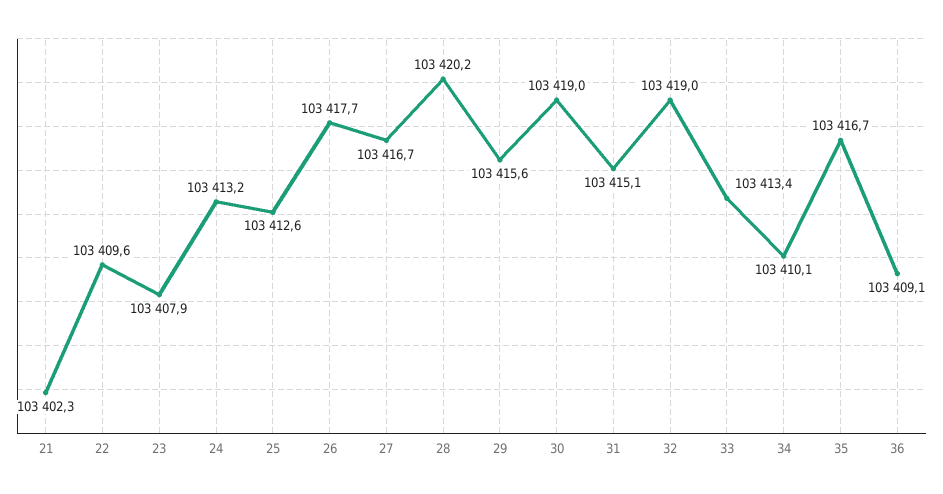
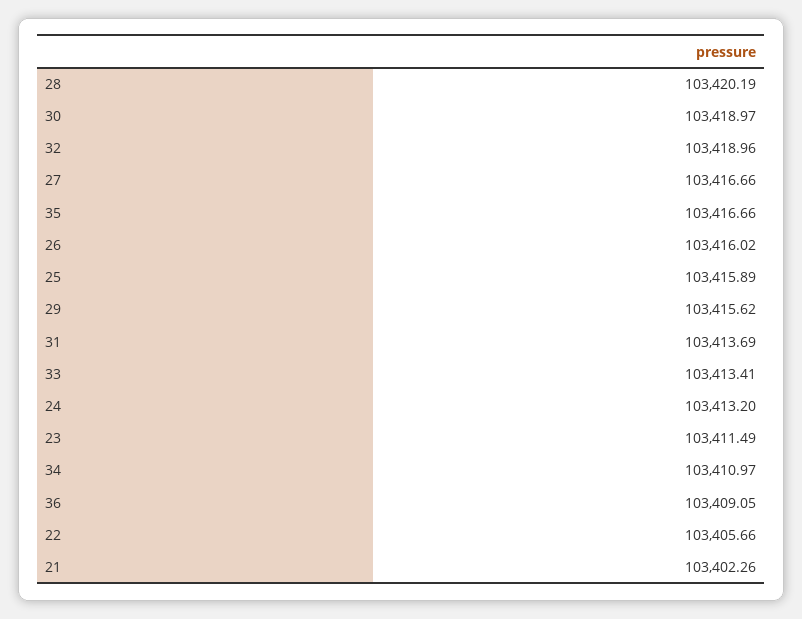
  {
    "21": 103402.26,
-   "22": 103409.6,
+   "22": 103405.66,
-   "23": 103407.9,
+   "23": 103411.49,
    "24": 103413.2,
-   "25": 103412.6,
+   "25": 103415.89,
-   "26": 103417.7,
+   "26": 103416.02,
    "27": 103416.66,
    "28": 103420.19,
    "29": 103415.62,
    "30": 103418.97,
-   "31": 103415.1,
+   "31": 103413.69,
    "32": 103418.96,
    "33": 103413.41,
-   "34": 103410.1,
+   "34": 103410.97,
    "35": 103416.66,
    "36": 103409.05
  }

